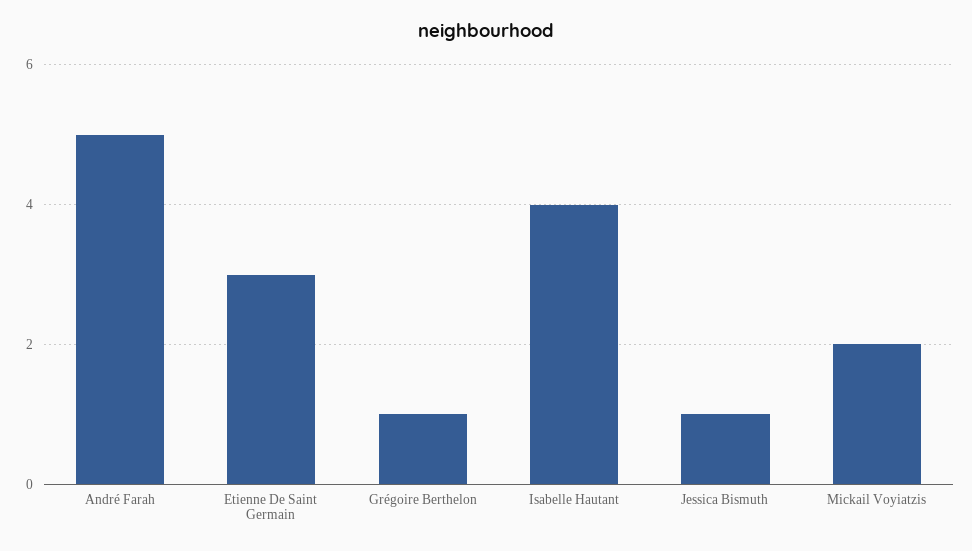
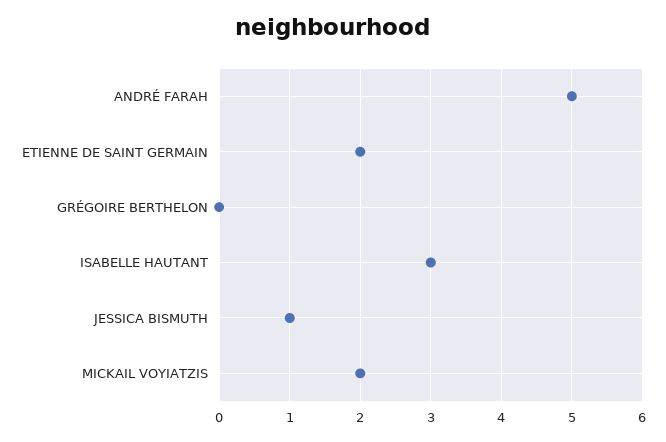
  {
    "André Farah": 5,
-   "Etienne De Saint Germain": 3,
+   "Etienne De Saint Germain": 2,
-   "Grégoire Berthelon": 1,
+   "Grégoire Berthelon": 0,
-   "Isabelle Hautant": 4,
+   "Isabelle Hautant": 3,
    "Jessica Bismuth": 1,
    "Mickail Voyiatzis": 2
  }

